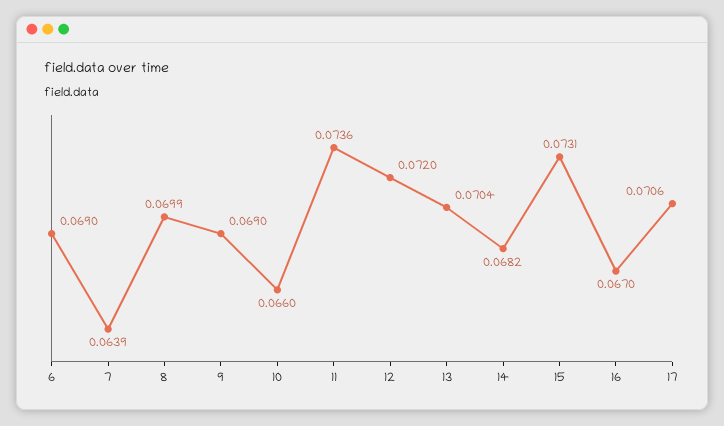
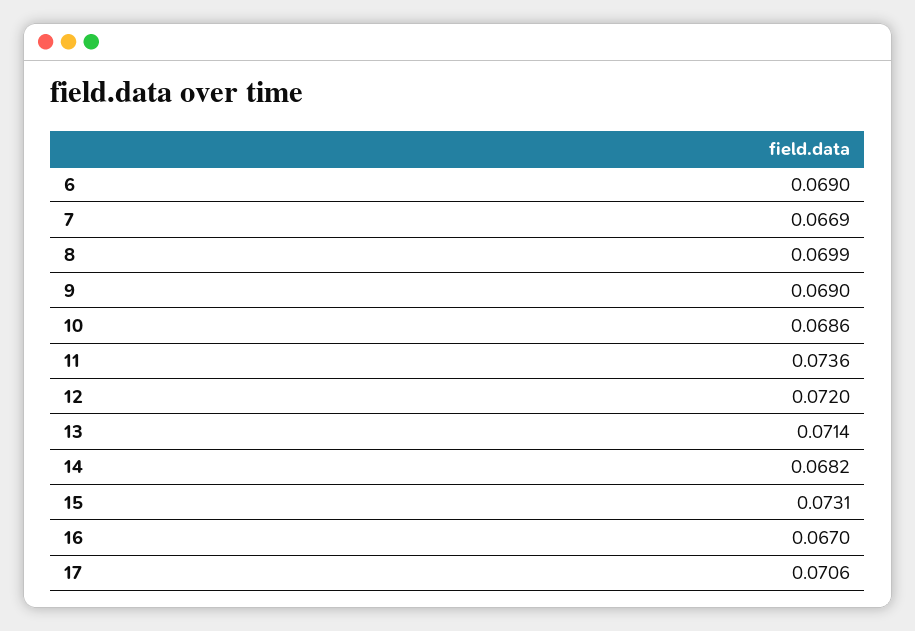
  {
    "6": 0.069,
-   "7": 0.0639,
+   "7": 0.0669,
    "8": 0.0699,
    "9": 0.069,
-   "10": 0.066,
+   "10": 0.0686,
    "11": 0.0736,
    "12": 0.072,
-   "13": 0.0704,
+   "13": 0.0714,
    "14": 0.0682,
    "15": 0.0731,
    "16": 0.067,
    "17": 0.0706
  }

